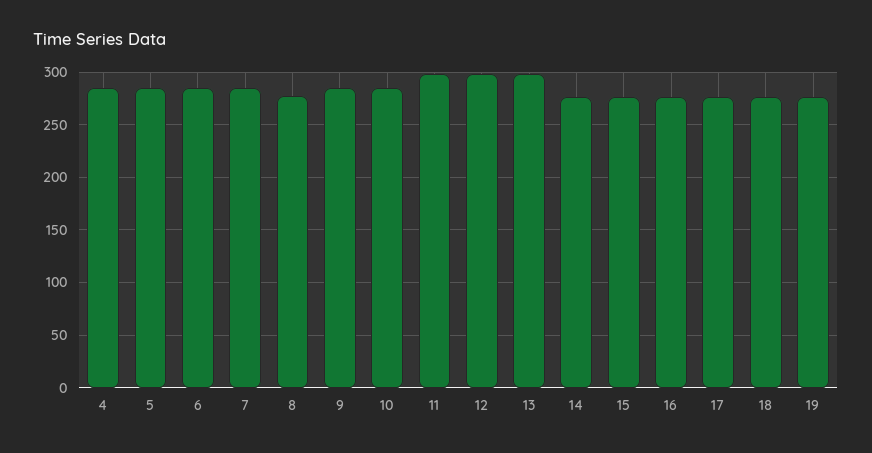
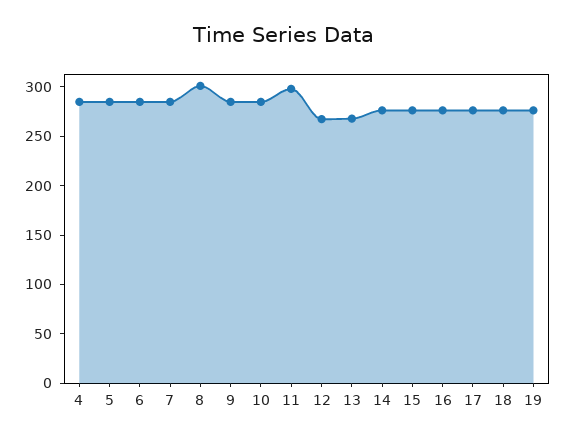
  {
    "4": 290,
    "5": 290,
    "6": 290,
    "7": 290,
-   "8": 280,
+   "8": 300,
    "9": 290,
    "10": 290,
    "11": 300,
-   "12": 300,
+   "12": 270,
-   "13": 300,
+   "13": 270,
    "14": 280,
    "15": 280,
    "16": 280,
    "17": 280,
    "18": 280,
    "19": 280
  }

